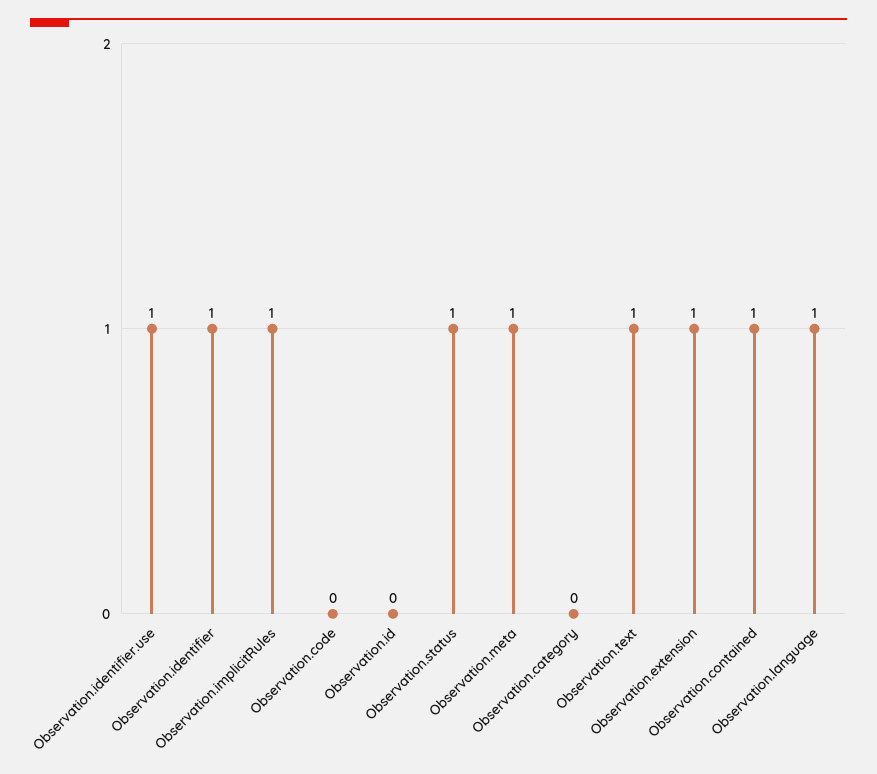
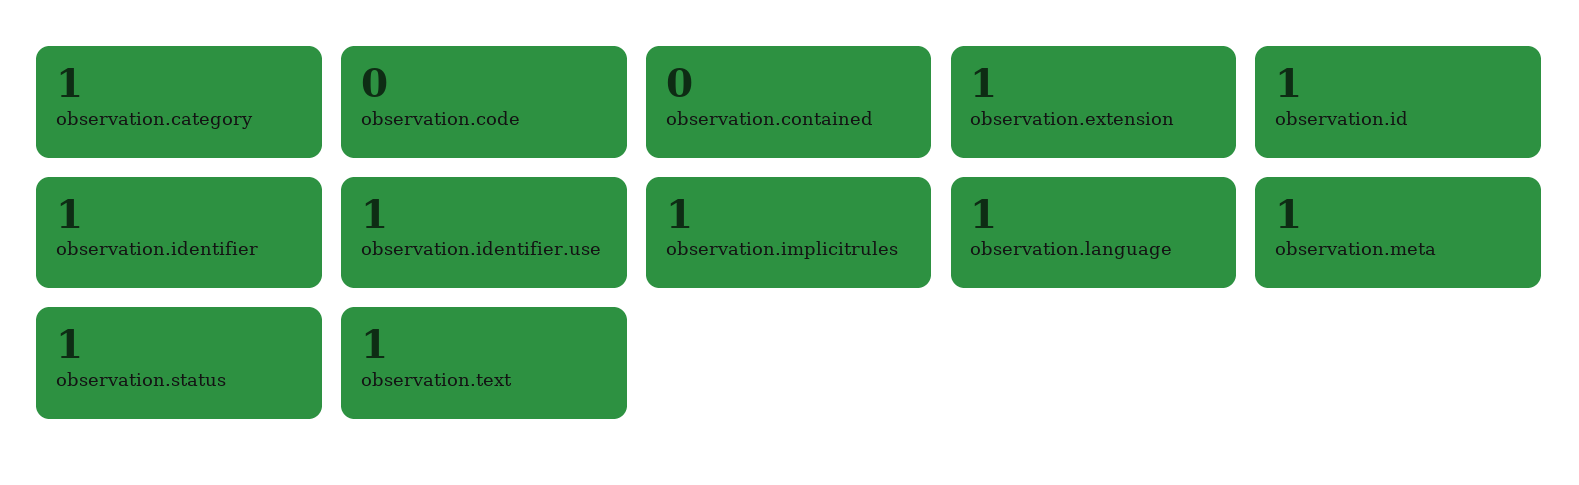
  {
    "Observation.identifier.use": 1,
    "Observation.identifier": 1,
    "Observation.implicitRules": 1,
    "Observation.code": 0,
-   "Observation.id": 0,
+   "Observation.id": 1,
    "Observation.status": 1,
    "Observation.meta": 1,
-   "Observation.category": 0,
+   "Observation.category": 1,
    "Observation.text": 1,
    "Observation.extension": 1,
-   "Observation.contained": 1,
+   "Observation.contained": 0,
    "Observation.language": 1
  }

